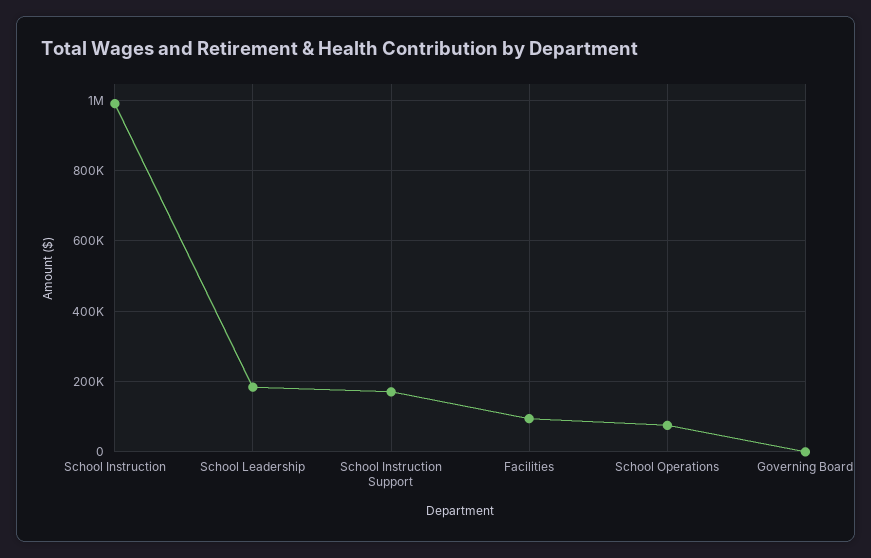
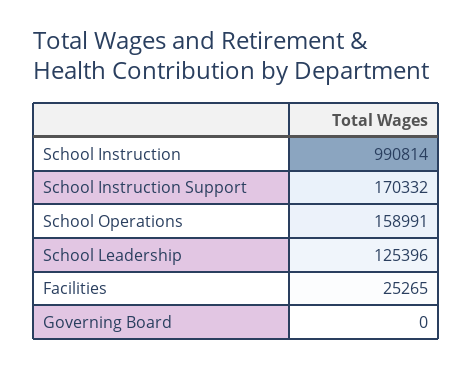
  {
    "School Instruction": 990814,
-   "School Leadership": 180000,
+   "School Leadership": 125396,
    "School Instruction Support": 170332,
-   "Facilities": 100000,
+   "Facilities": 25265,
-   "School Operations": 80000,
+   "School Operations": 158991,
    "Governing Board": 0
  }

